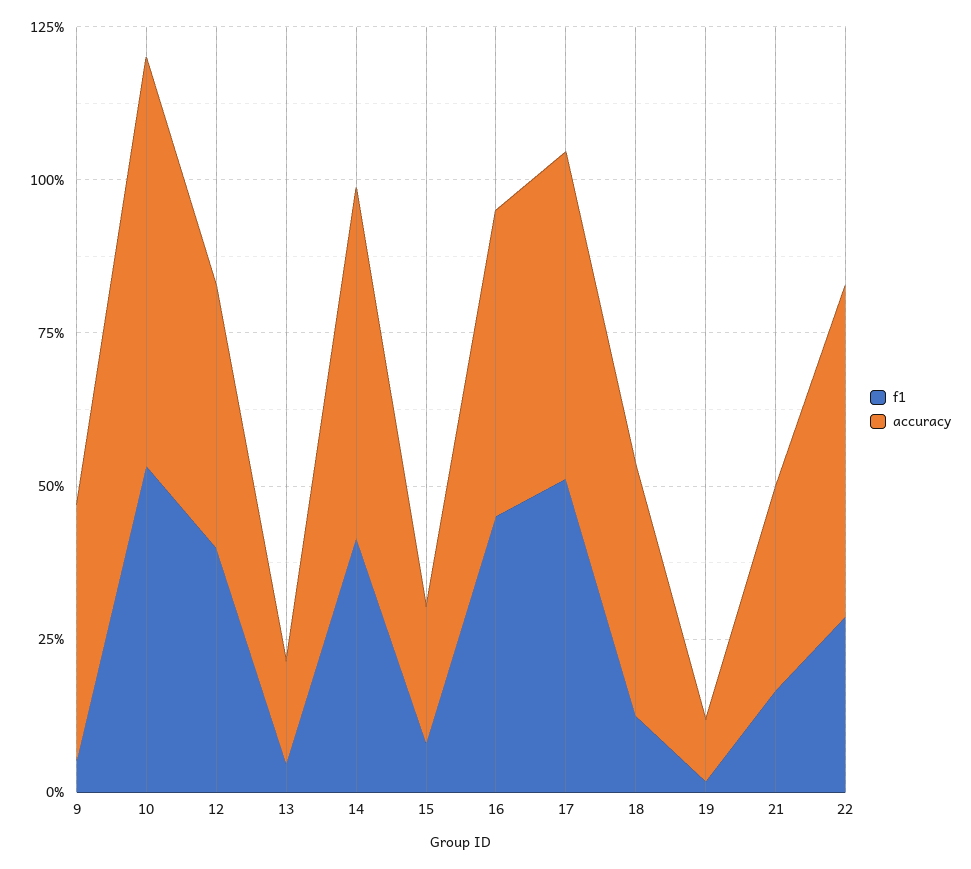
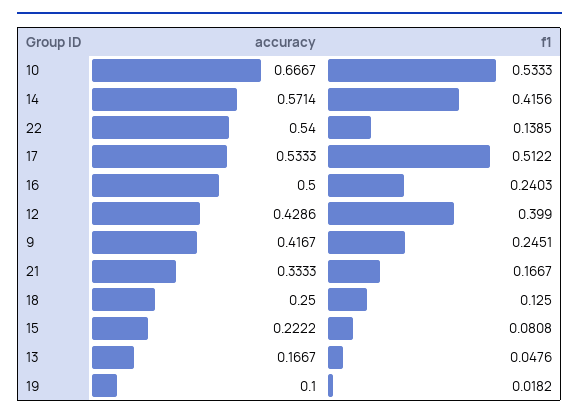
  {
    "f1": {
-     "9": 0.05,
+     "9": 0.2451,
      "10": 0.5333,
      "12": 0.399,
      "13": 0.0476,
      "14": 0.4156,
      "15": 0.0808,
-     "16": 0.45,
+     "16": 0.2403,
      "17": 0.5122,
      "18": 0.125,
      "19": 0.0182,
      "21": 0.1667,
-     "22": 0.3
+     "22": 0.1385
    },
    "accuracy": {
      "9": 0.4167,
      "10": 0.6667,
      "12": 0.4286,
      "13": 0.1667,
      "14": 0.5714,
      "15": 0.2222,
      "16": 0.5,
      "17": 0.5333,
-     "18": 0.4,
+     "18": 0.25,
      "19": 0.1,
      "21": 0.3333,
      "22": 0.54
    }
  }

